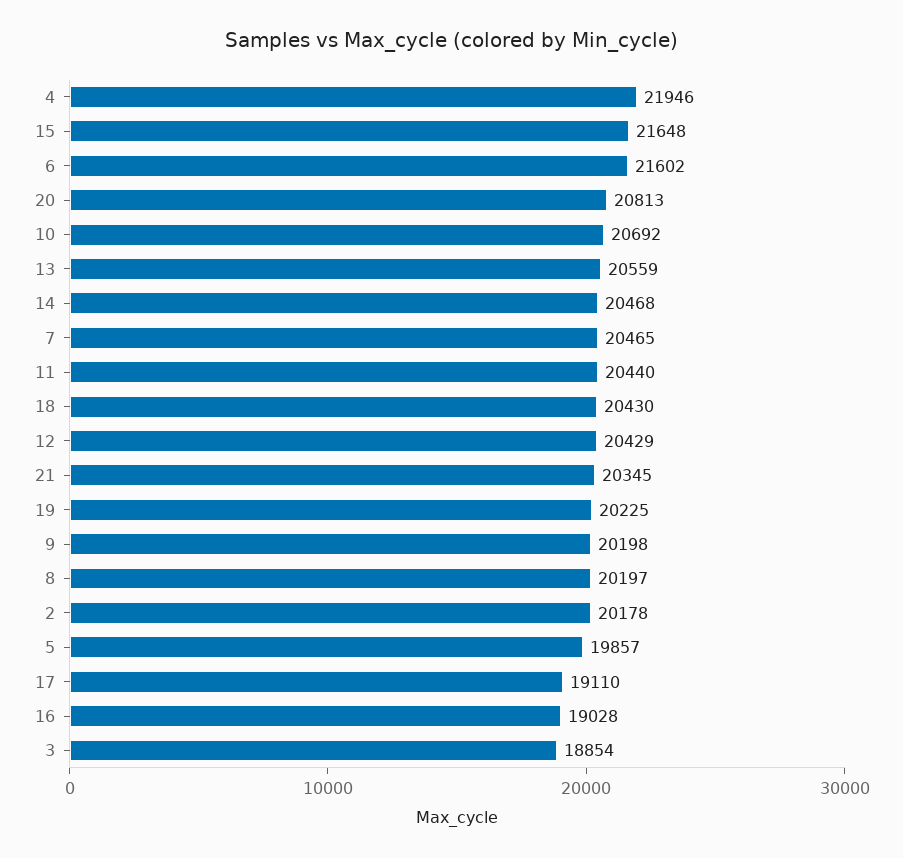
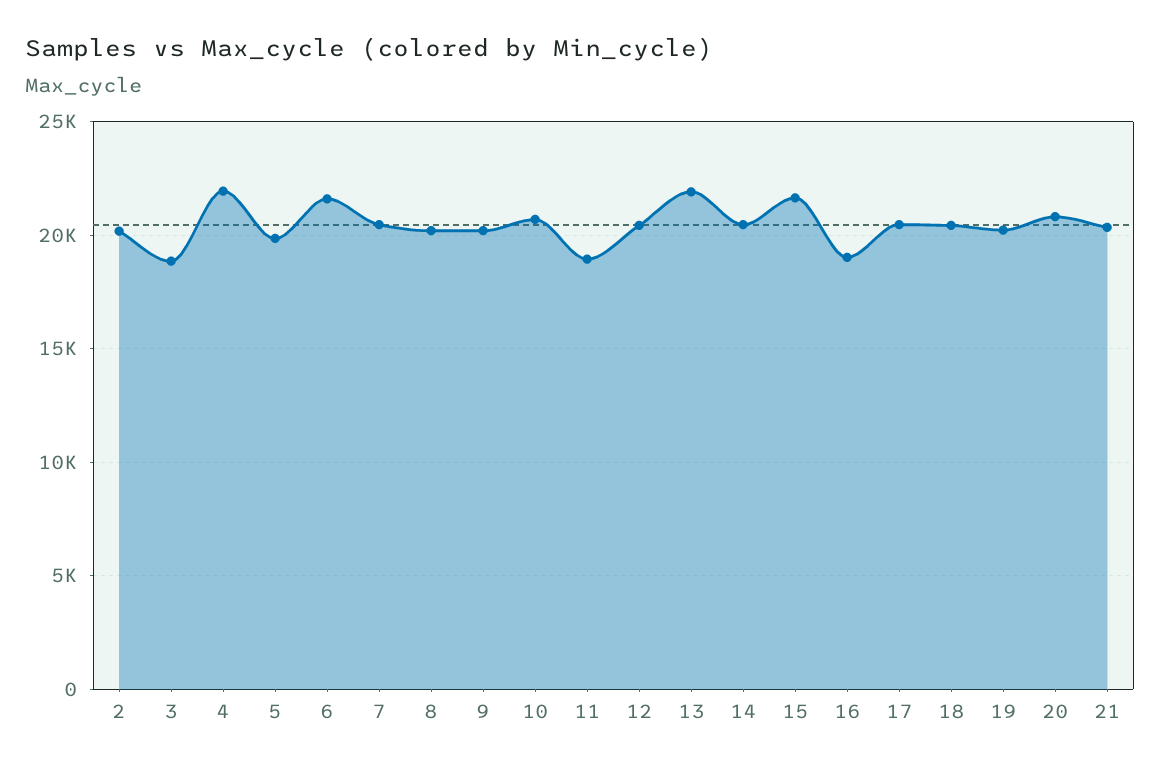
  {
    "4": 21946,
    "15": 21648,
    "6": 21602,
    "20": 20813,
    "10": 20692,
-   "13": 20559,
+   "13": 22000,
    "14": 20468,
    "7": 20465,
-   "11": 20440,
+   "11": 19000,
    "18": 20430,
    "12": 20429,
    "21": 20345,
    "19": 20225,
    "9": 20198,
    "8": 20197,
    "2": 20178,
    "5": 19857,
-   "17": 19110,
+   "17": 20500,
    "16": 19028,
    "3": 18854
  }

